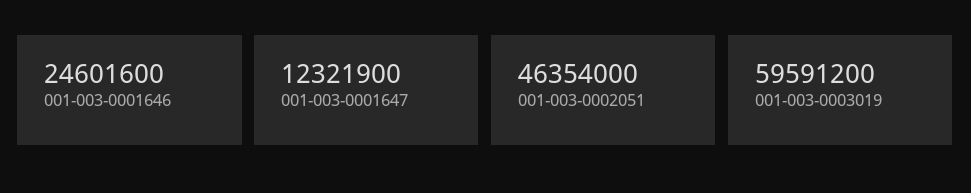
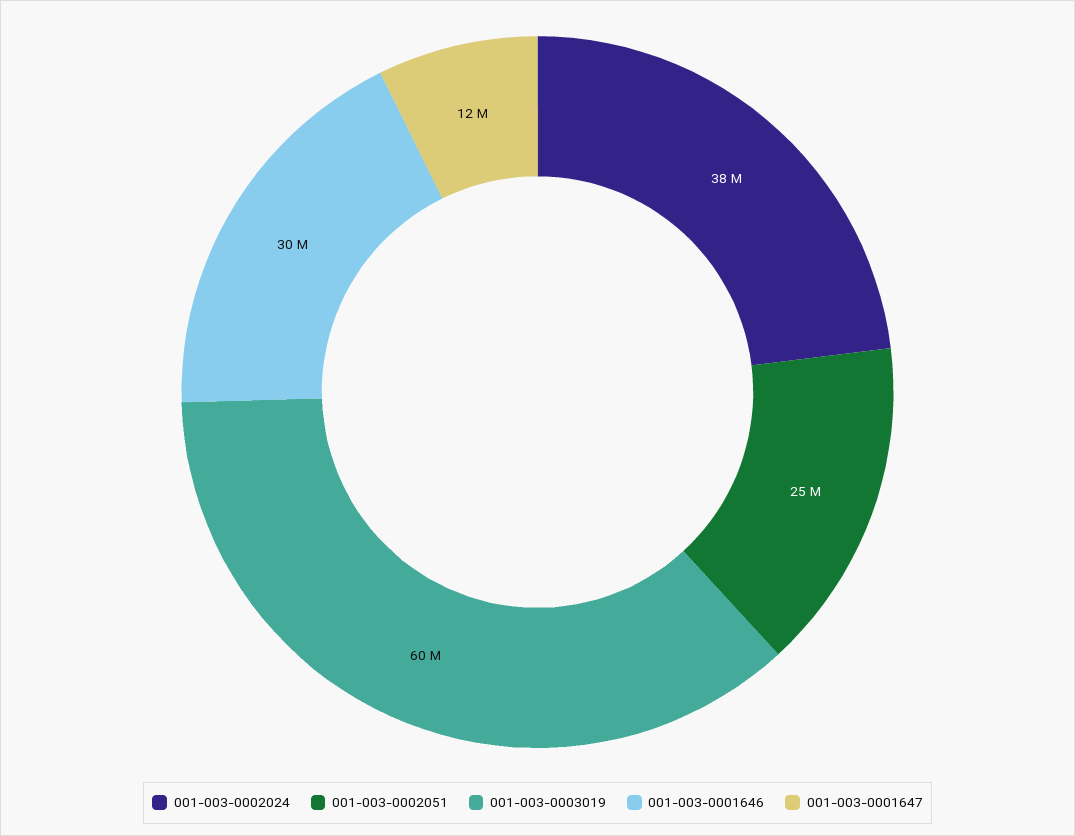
  {
-   "001-003-0001646": 24601600,
+   "001-003-0001646": 30000000,
    "001-003-0001647": 12321900,
-   "001-003-0002051": 46354000,
+   "001-003-0002051": 25000000,
-   "001-003-0003019": 59591200
+   "001-003-0003019": 59591200,
+   "001-003-0002024": 38000000
  }

